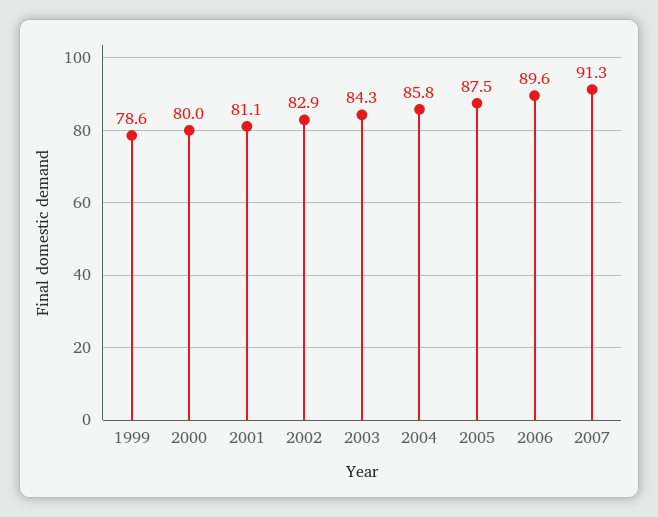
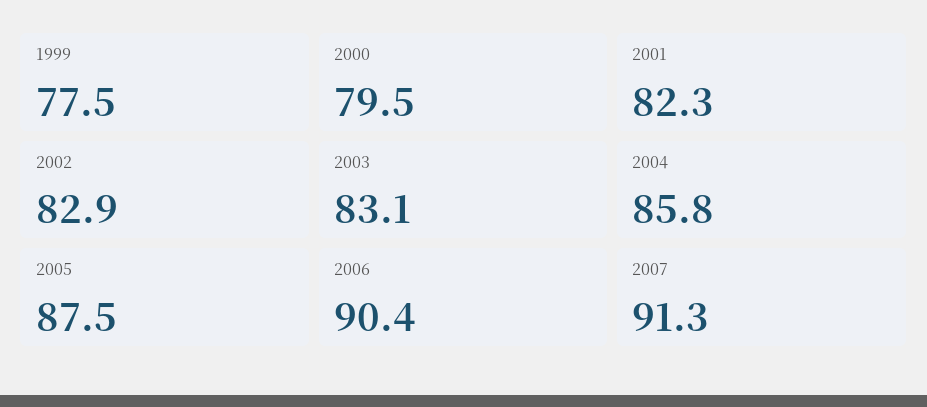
  {
-   "1999": 78.6,
+   "1999": 77.5,
-   "2000": 80,
+   "2000": 79.5,
-   "2001": 81.1,
+   "2001": 82.3,
    "2002": 82.9,
-   "2003": 84.3,
+   "2003": 83.1,
    "2004": 85.8,
    "2005": 87.5,
-   "2006": 89.6,
+   "2006": 90.4,
    "2007": 91.3
  }

